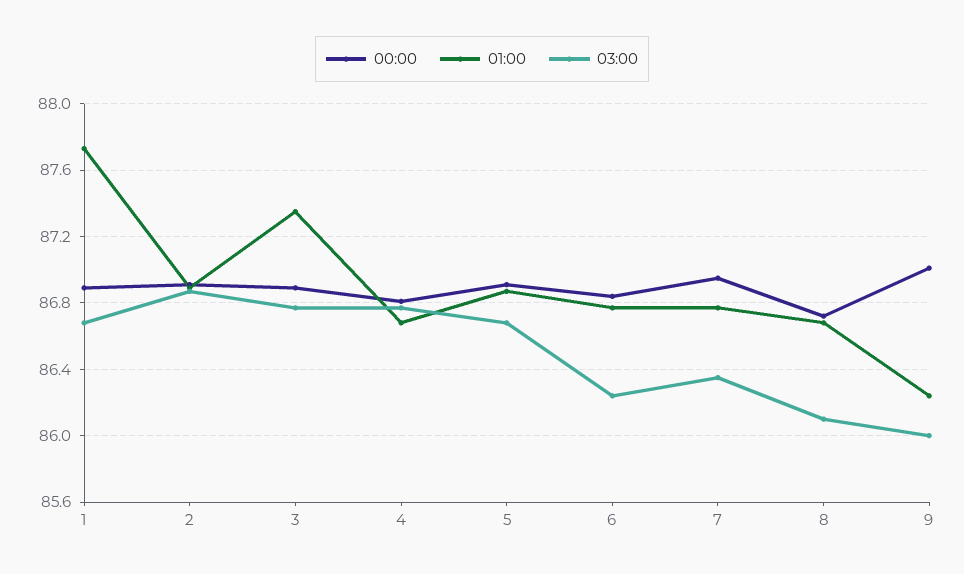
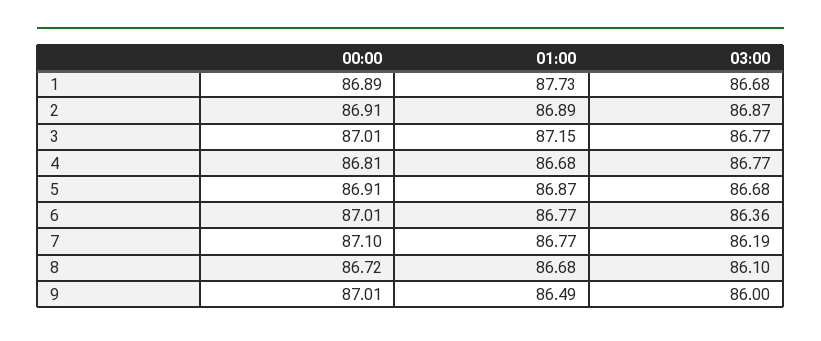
  {
    "00:00": {
      "1": 86.89,
      "2": 86.91,
-     "3": 86.9,
+     "3": 87.01,
      "4": 86.81,
      "5": 86.91,
-     "6": 86.85,
+     "6": 87.01,
-     "7": 86.95,
+     "7": 87.1,
      "8": 86.72,
      "9": 87.01
    },
    "01:00": {
      "1": 87.73,
      "2": 86.89,
-     "3": 87.35,
+     "3": 87.15,
      "4": 86.68,
      "5": 86.87,
      "6": 86.77,
      "7": 86.77,
      "8": 86.68,
-     "9": 86.25
+     "9": 86.49
    },
    "03:00": {
      "1": 86.68,
      "2": 86.87,
      "3": 86.77,
      "4": 86.77,
      "5": 86.68,
-     "6": 86.25,
+     "6": 86.36,
-     "7": 86.35,
+     "7": 86.19,
      "8": 86.1,
      "9": 86
    }
  }

